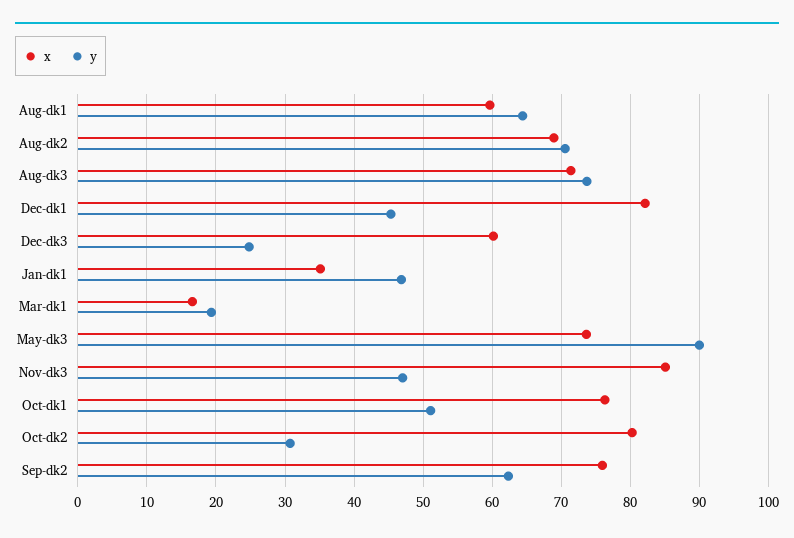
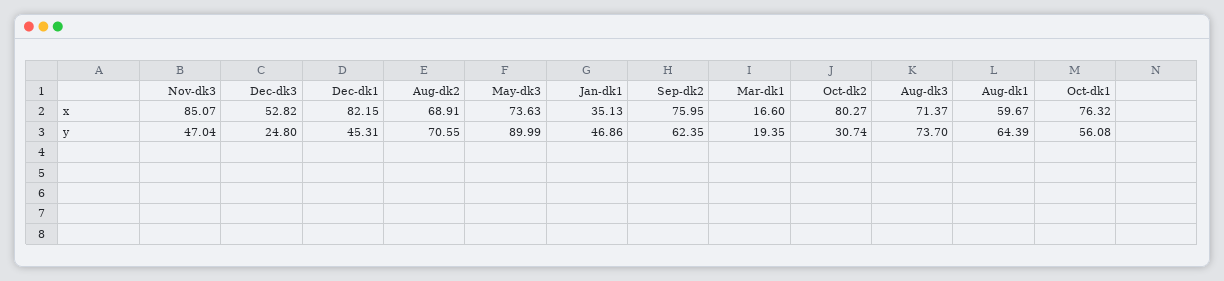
  {
    "x": {
      "Aug-dk1": 59.67,
      "Aug-dk2": 68.91,
      "Aug-dk3": 71.37,
      "Dec-dk1": 82.15,
-     "Dec-dk3": 60,
+     "Dec-dk3": 52.82,
      "Jan-dk1": 35.13,
      "Mar-dk1": 16.6,
      "May-dk3": 73.63,
      "Nov-dk3": 85.07,
      "Oct-dk1": 76.32,
      "Oct-dk2": 80.27,
      "Sep-dk2": 75.95
    },
    "y": {
      "Aug-dk1": 64.39,
      "Aug-dk2": 70.55,
      "Aug-dk3": 73.7,
      "Dec-dk1": 45.31,
      "Dec-dk3": 24.8,
      "Jan-dk1": 46.86,
      "Mar-dk1": 19.35,
      "May-dk3": 89.99,
      "Nov-dk3": 47.04,
-     "Oct-dk1": 51,
+     "Oct-dk1": 56.08,
      "Oct-dk2": 30.74,
      "Sep-dk2": 62.35
    }
  }

